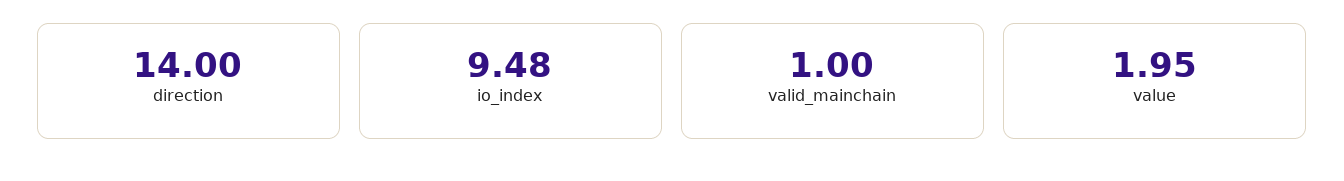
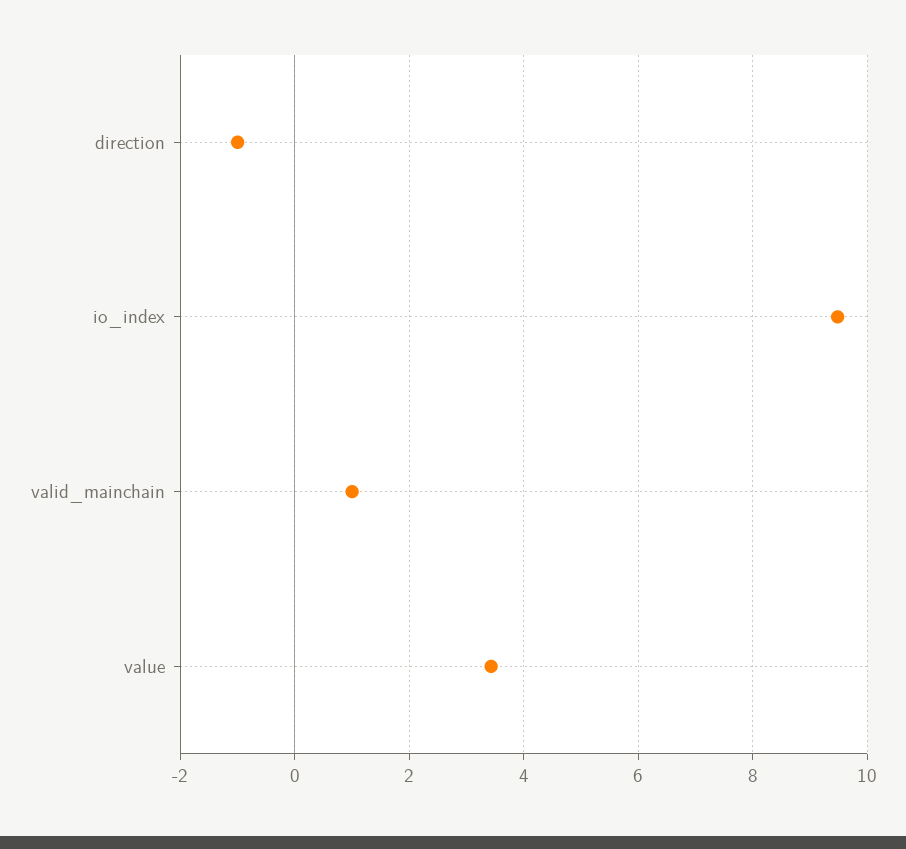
  {
-   "direction": 14,
+   "direction": -1,
    "io_index": 9.48,
    "valid_mainchain": 1,
-   "value": 1.95
+   "value": 3.4
  }

